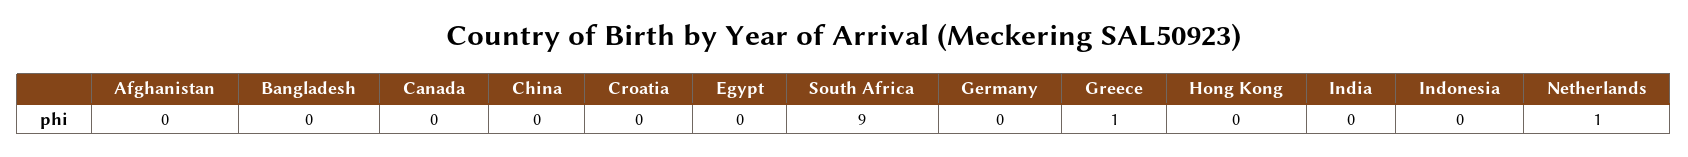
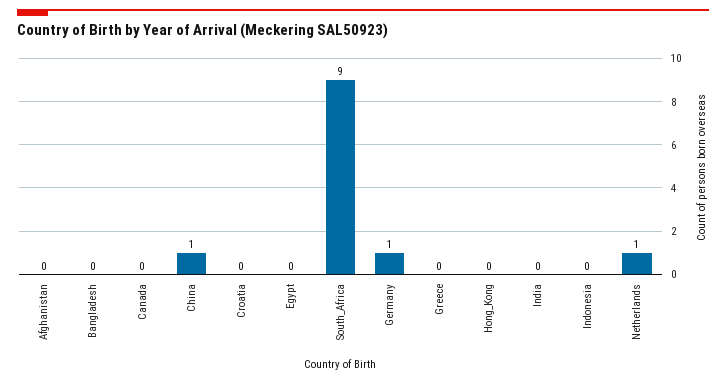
  {
    "Afghanistan": 0,
    "Bangladesh": 0,
    "Canada": 0,
-   "China": 0,
+   "China": 1,
    "Croatia": 0,
    "Egypt": 0,
    "South Africa": 9,
-   "Germany": 0,
+   "Germany": 1,
-   "Greece": 1,
+   "Greece": 0,
    "Hong Kong": 0,
    "India": 0,
    "Indonesia": 0,
    "Netherlands": 1
  }

